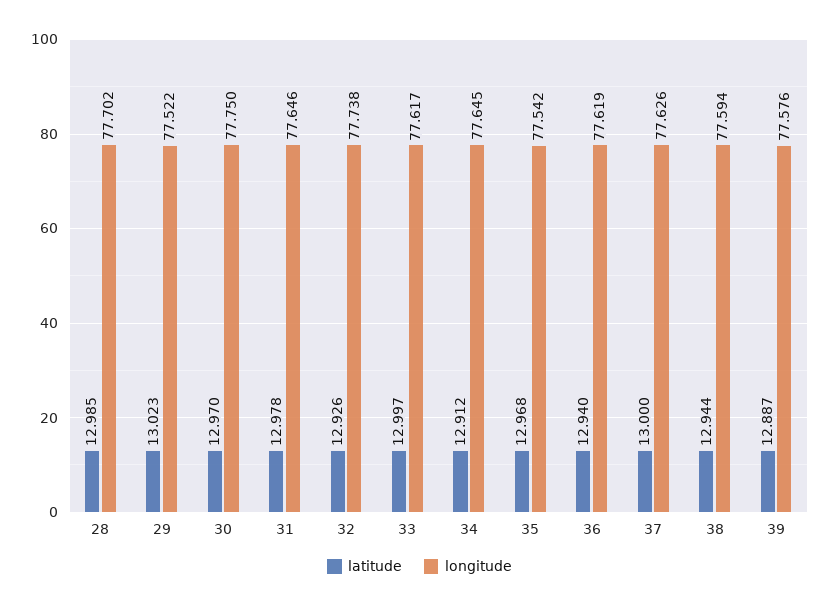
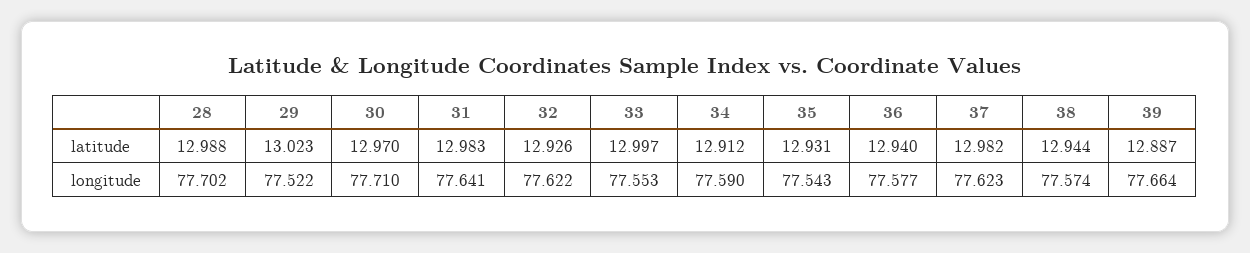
  {
    "latitude": {
-     "28": 12.985,
+     "28": 12.988,
      "29": 13.023,
      "30": 12.97,
-     "31": 12.978,
+     "31": 12.983,
      "32": 12.926,
      "33": 12.997,
      "34": 12.912,
-     "35": 12.968,
+     "35": 12.931,
      "36": 12.94,
-     "37": 13,
+     "37": 12.982,
      "38": 12.944,
      "39": 12.887
    },
    "longitude": {
      "28": 77.702,
      "29": 77.522,
-     "30": 77.75,
+     "30": 77.71,
-     "31": 77.646,
+     "31": 77.641,
-     "32": 77.738,
+     "32": 77.622,
-     "33": 77.617,
+     "33": 77.553,
-     "34": 77.645,
+     "34": 77.59,
-     "35": 77.542,
+     "35": 77.543,
-     "36": 77.619,
+     "36": 77.577,
-     "37": 77.626,
+     "37": 77.623,
-     "38": 77.594,
+     "38": 77.574,
-     "39": 77.576
+     "39": 77.664
    }
  }

